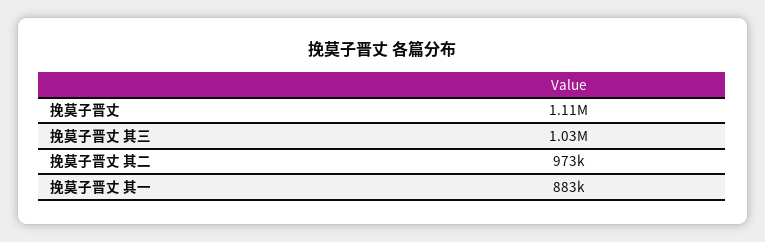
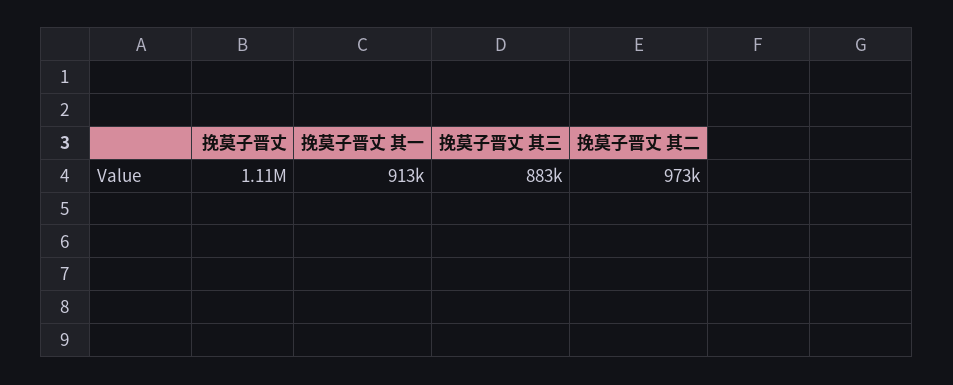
  {
    "挽莫子晋丈": 1110000,
-   "挽莫子晋丈 其三": 1030000,
+   "挽莫子晋丈 其三": 883000,
    "挽莫子晋丈 其二": 973000,
-   "挽莫子晋丈 其一": 883000
+   "挽莫子晋丈 其一": 913000
  }

